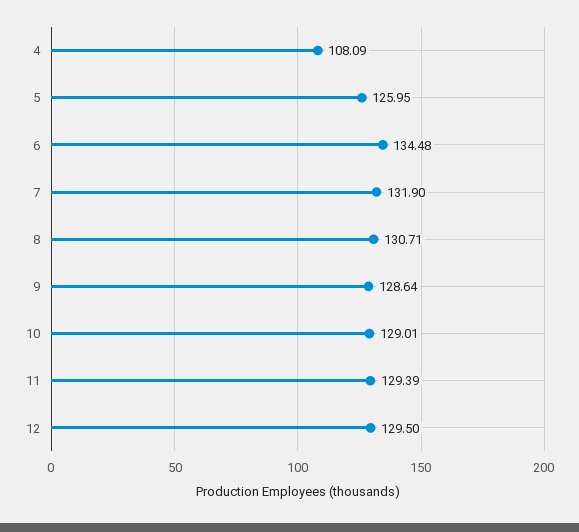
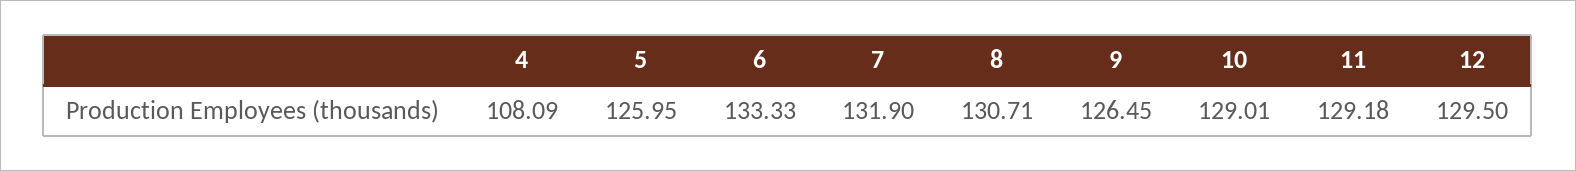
  {
    "4": 108.09,
    "5": 125.95,
-   "6": 134.48,
+   "6": 133.33,
    "7": 131.9,
    "8": 130.71,
-   "9": 128.64,
+   "9": 126.45,
    "10": 129.01,
-   "11": 129.39,
+   "11": 129.18,
    "12": 129.5
  }

